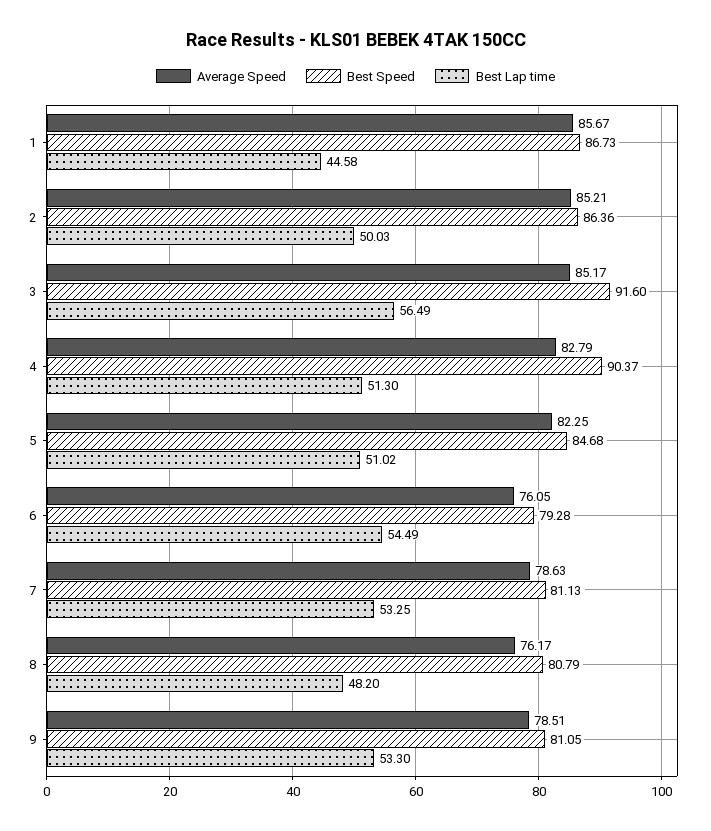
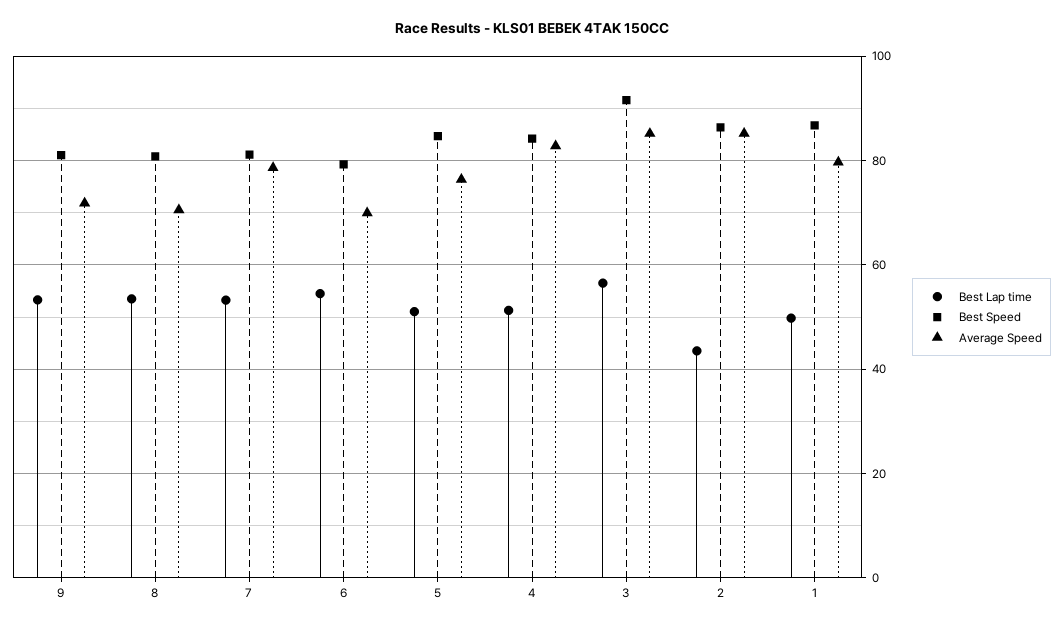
  {
    "Average Speed": {
-     "1": 85.67,
+     "1": 80,
      "2": 85.21,
      "3": 85.17,
      "4": 82.79,
-     "5": 82.25,
+     "5": 76,
-     "6": 76.05,
+     "6": 70,
      "7": 78.63,
-     "8": 76.17,
+     "8": 70,
-     "9": 78.51
+     "9": 72
    },
    "Best Speed": {
      "1": 86.73,
      "2": 86.36,
      "3": 91.6,
-     "4": 90.37,
+     "4": 84,
      "5": 84.68,
      "6": 79.28,
      "7": 81.13,
      "8": 80.79,
      "9": 81.05
    },
    "Best Lap time": {
-     "1": 44.58,
+     "1": 50,
-     "2": 50.03,
+     "2": 44,
      "3": 56.49,
      "4": 51.3,
      "5": 51.02,
      "6": 54.49,
      "7": 53.25,
-     "8": 48.2,
+     "8": 54,
      "9": 53.3
    }
  }

